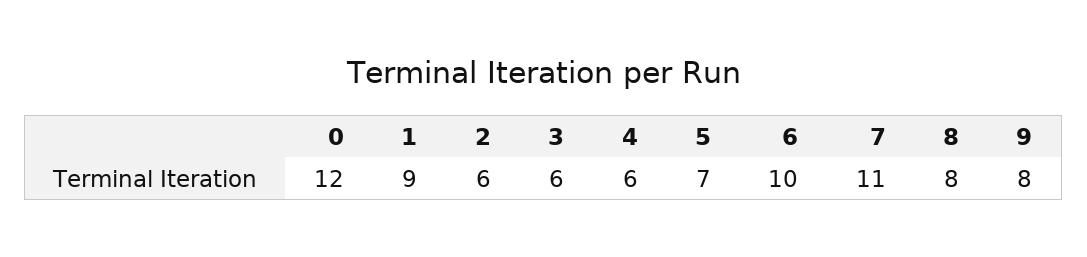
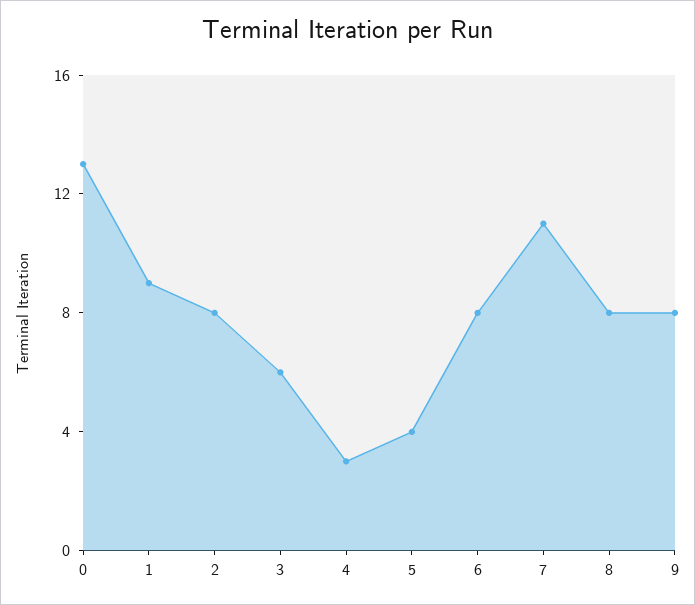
  {
-   "0": 12,
+   "0": 13,
    "1": 9,
-   "2": 6,
+   "2": 8,
    "3": 6,
-   "4": 6,
+   "4": 3,
-   "5": 7,
+   "5": 4,
-   "6": 10,
+   "6": 8,
    "7": 11,
    "8": 8,
    "9": 8
  }

